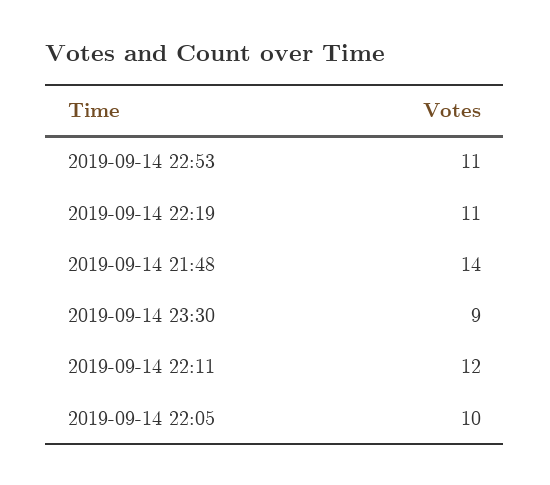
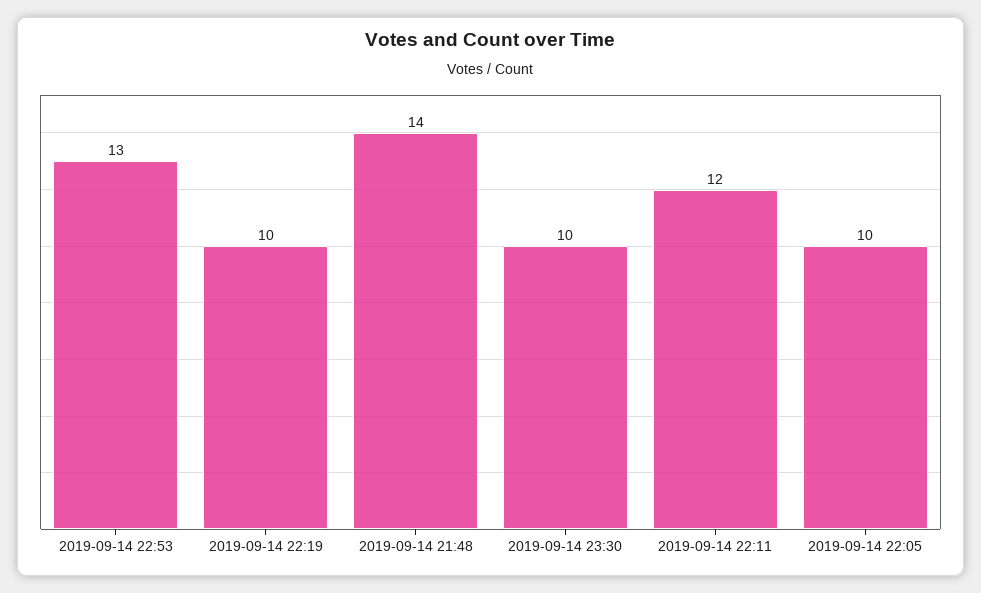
  {
-   "2019-09-14 22:53": 11,
+   "2019-09-14 22:53": 13,
-   "2019-09-14 22:19": 11,
+   "2019-09-14 22:19": 10,
    "2019-09-14 21:48": 14,
-   "2019-09-14 23:30": 9,
+   "2019-09-14 23:30": 10,
    "2019-09-14 22:11": 12,
    "2019-09-14 22:05": 10
  }

